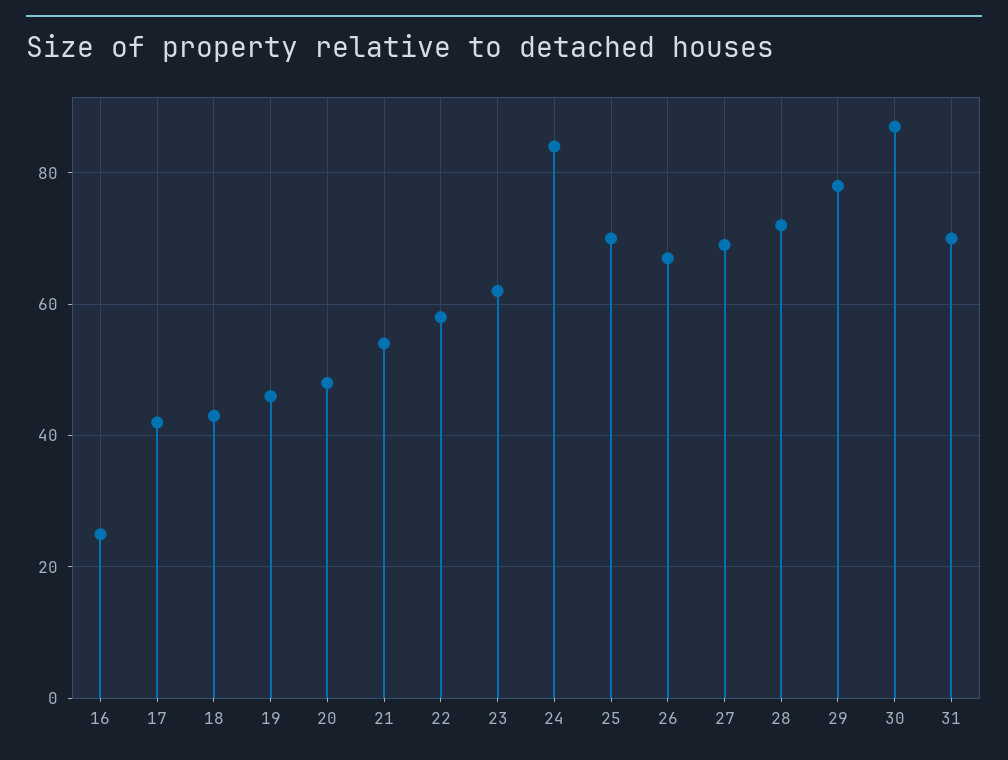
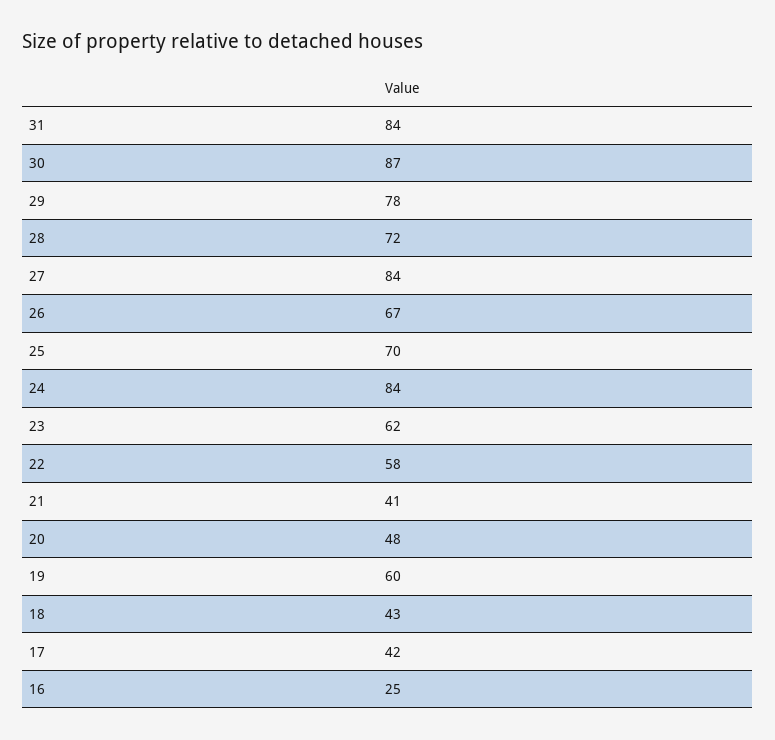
  {
    "16": 25,
    "17": 42,
    "18": 43,
-   "19": 45,
+   "19": 60,
    "20": 48,
-   "21": 55,
+   "21": 41,
    "22": 58,
    "23": 62,
    "24": 84,
    "25": 70,
    "26": 67,
-   "27": 70,
+   "27": 84,
    "28": 72,
    "29": 78,
    "30": 87,
-   "31": 70
+   "31": 84
  }

